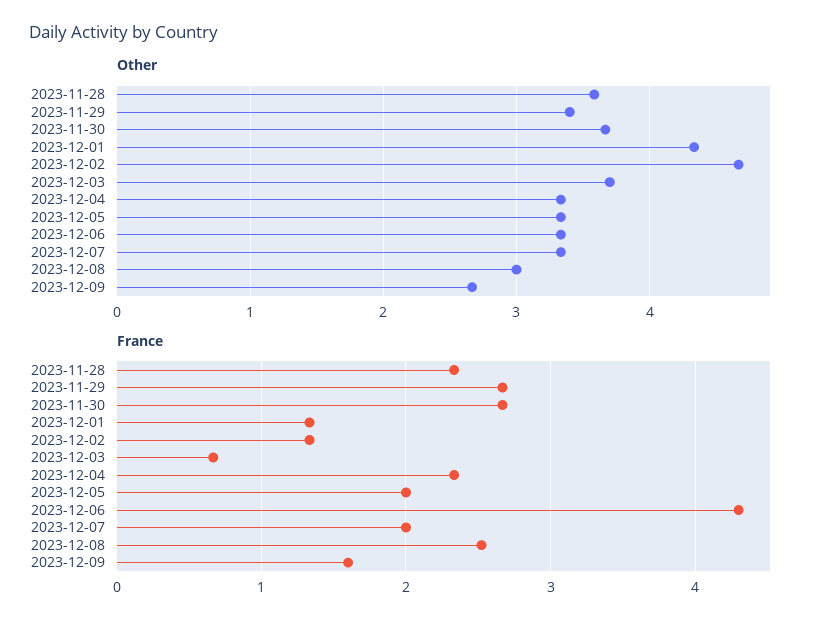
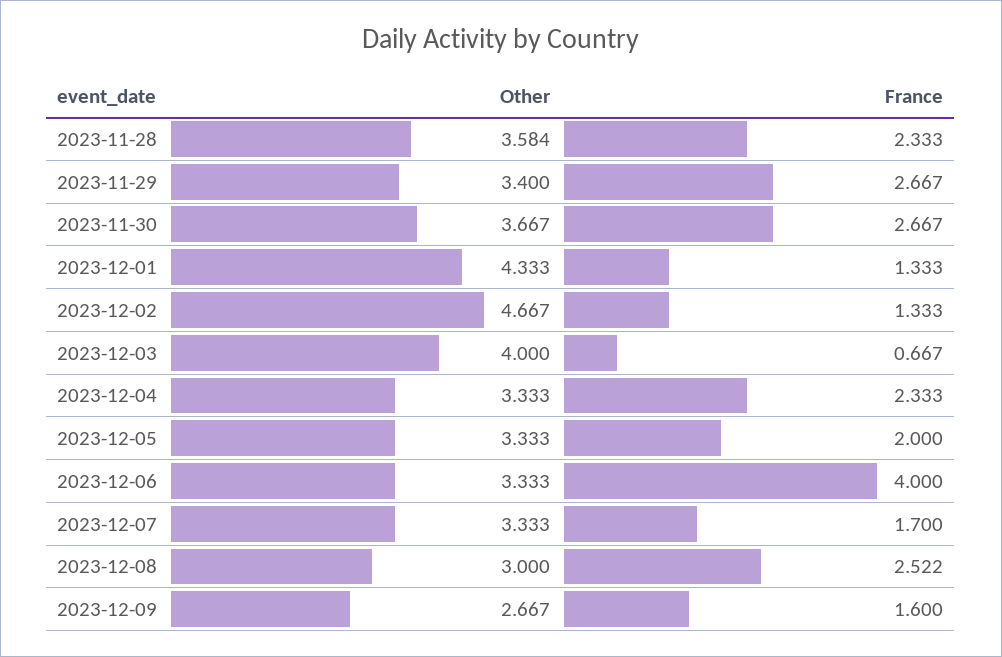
  {
    "Other": {
      "2023-11-28": 3.584,
      "2023-11-29": 3.4,
      "2023-11-30": 3.667,
      "2023-12-01": 4.333,
      "2023-12-02": 4.667,
-     "2023-12-03": 3.7,
+     "2023-12-03": 4,
      "2023-12-04": 3.333,
      "2023-12-05": 3.333,
      "2023-12-06": 3.333,
      "2023-12-07": 3.333,
      "2023-12-08": 3,
      "2023-12-09": 2.667
    },
    "France": {
      "2023-11-28": 2.333,
      "2023-11-29": 2.667,
      "2023-11-30": 2.667,
      "2023-12-01": 1.333,
      "2023-12-02": 1.333,
      "2023-12-03": 0.667,
      "2023-12-04": 2.333,
      "2023-12-05": 2,
-     "2023-12-06": 4.3,
+     "2023-12-06": 4,
-     "2023-12-07": 2,
+     "2023-12-07": 1.7,
      "2023-12-08": 2.522,
      "2023-12-09": 1.6
    }
  }

